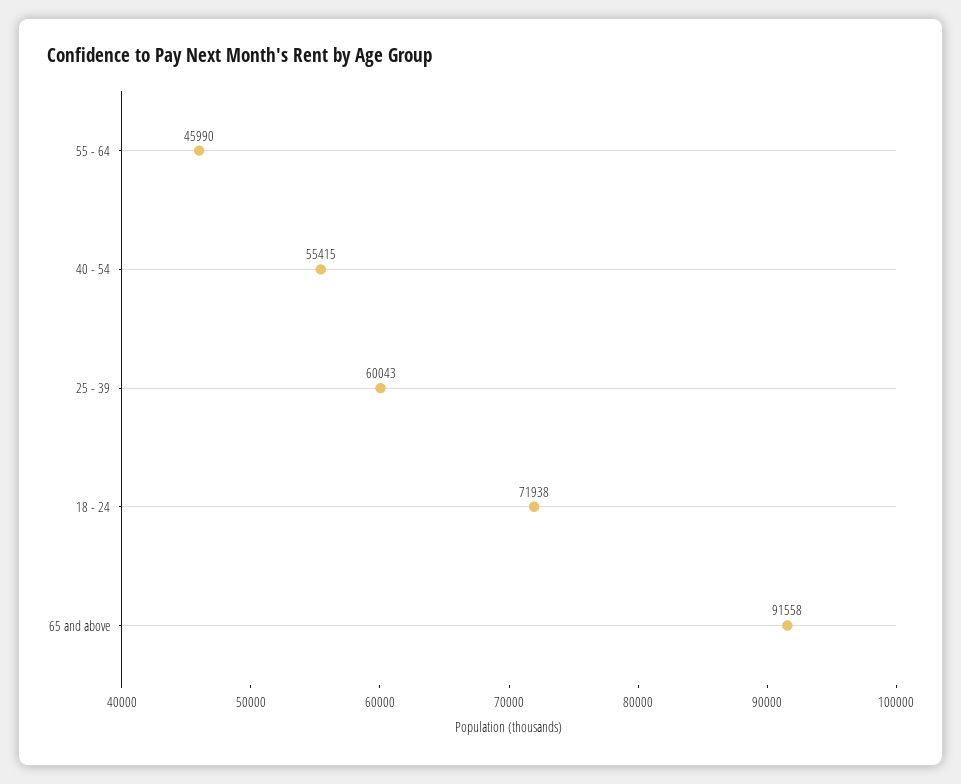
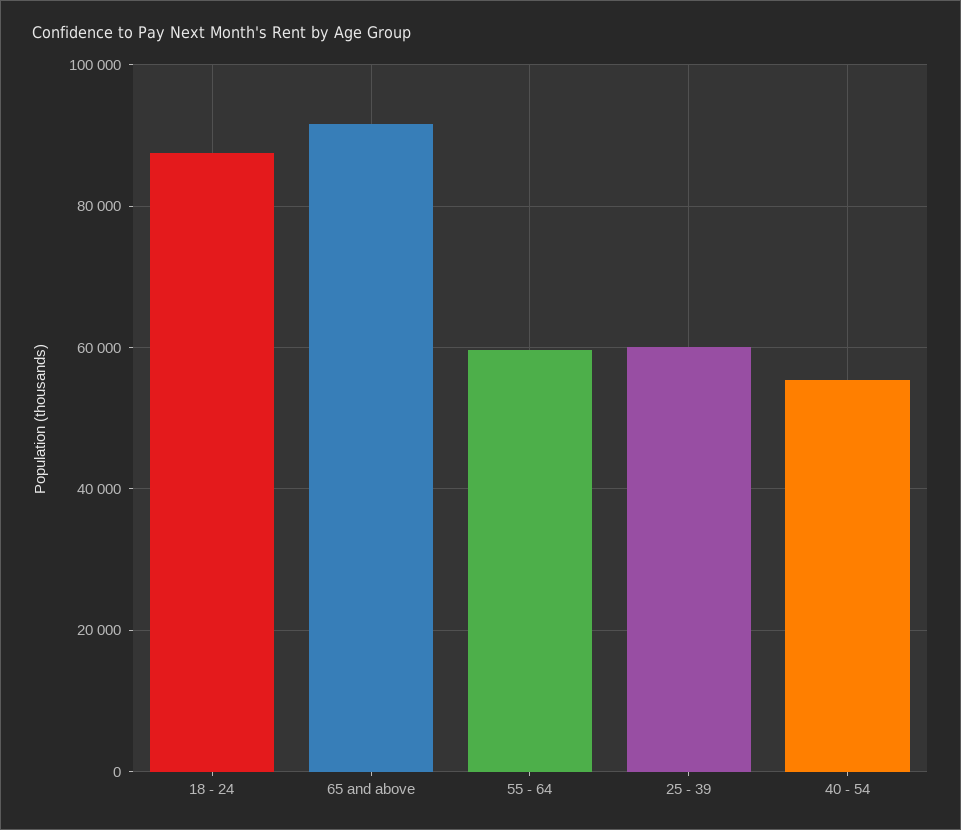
  {
-   "55 - 64": 45990,
+   "55 - 64": 60000,
    "40 - 54": 55415,
    "25 - 39": 60043,
-   "18 - 24": 71938,
+   "18 - 24": 88000,
    "65 and above": 91558
  }

